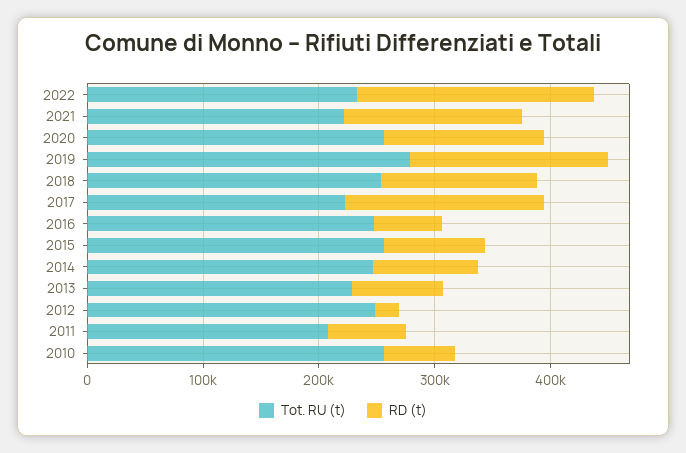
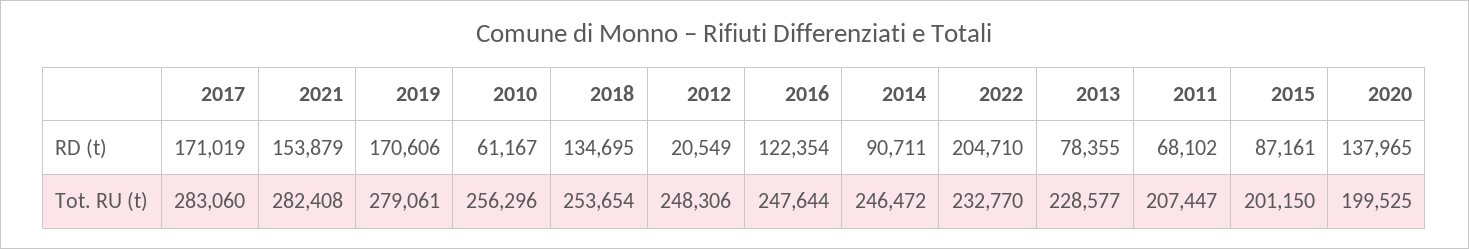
  {
    "Tot. RU (t)": {
      "2022": 232770,
-     "2021": 220000,
+     "2021": 282408,
-     "2020": 260000,
+     "2020": 199525,
      "2019": 279061,
      "2018": 253654,
-     "2017": 220000,
+     "2017": 283060,
      "2016": 247644,
-     "2015": 260000,
+     "2015": 201150,
      "2014": 246472,
      "2013": 228577,
      "2012": 248306,
      "2011": 207447,
      "2010": 256296
    },
    "RD (t)": {
      "2022": 204710,
      "2021": 153879,
      "2020": 137965,
      "2019": 170606,
      "2018": 134695,
      "2017": 171019,
-     "2016": 60000,
+     "2016": 122354,
      "2015": 87161,
      "2014": 90711,
      "2013": 78355,
      "2012": 20549,
      "2011": 68102,
      "2010": 61167
    }
  }

